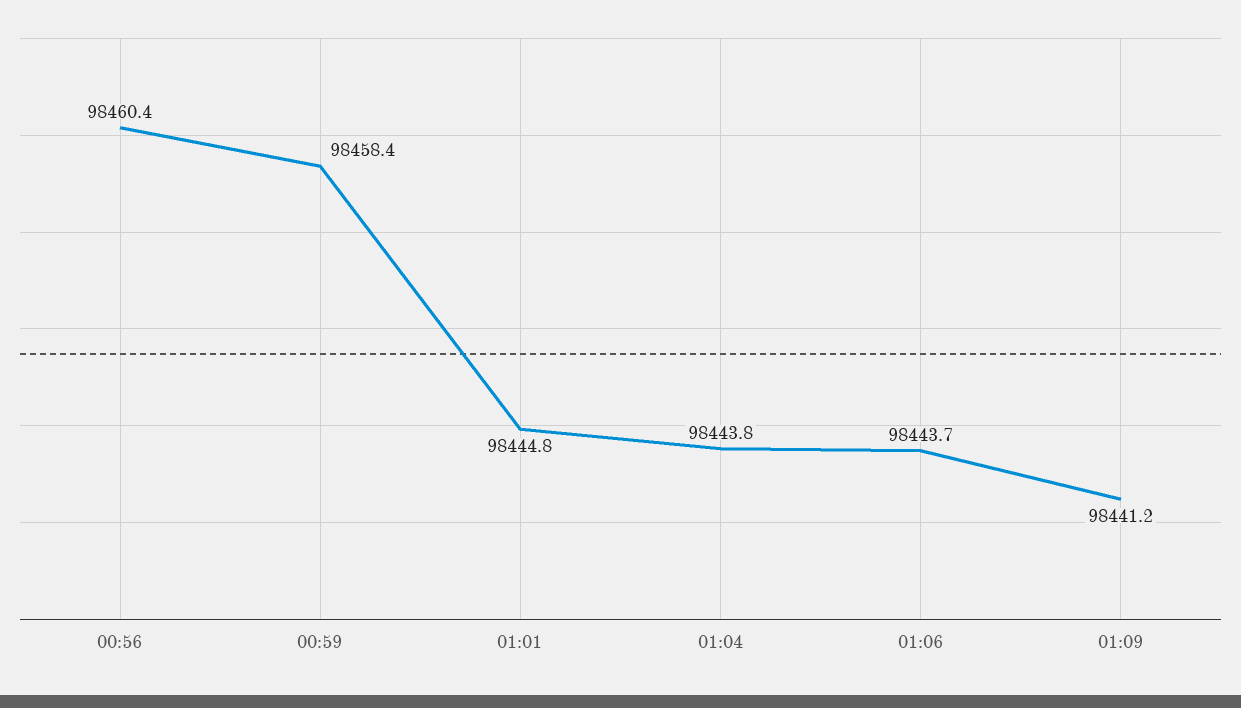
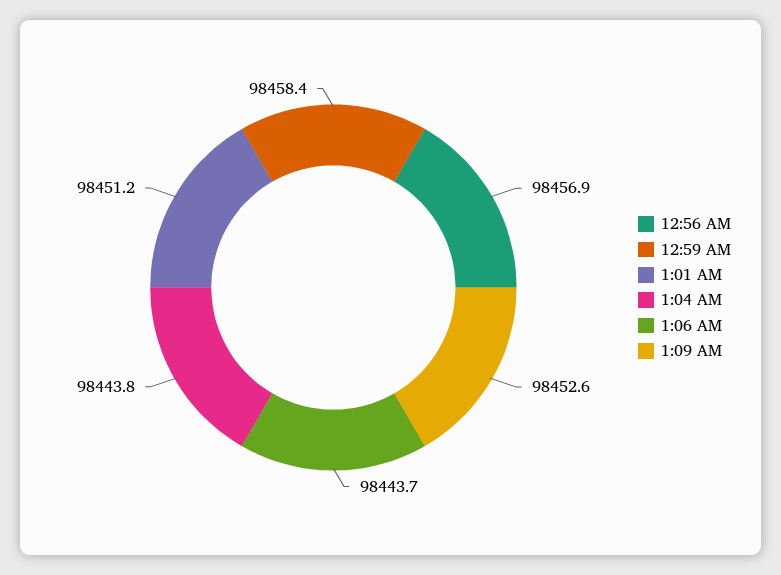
  {
-   "00:56": 98460.4,
+   "00:56": 98456.9,
    "00:59": 98458.4,
-   "01:01": 98444.8,
+   "01:01": 98451.2,
    "01:04": 98443.8,
    "01:06": 98443.7,
-   "01:09": 98441.2
+   "01:09": 98452.6
  }

